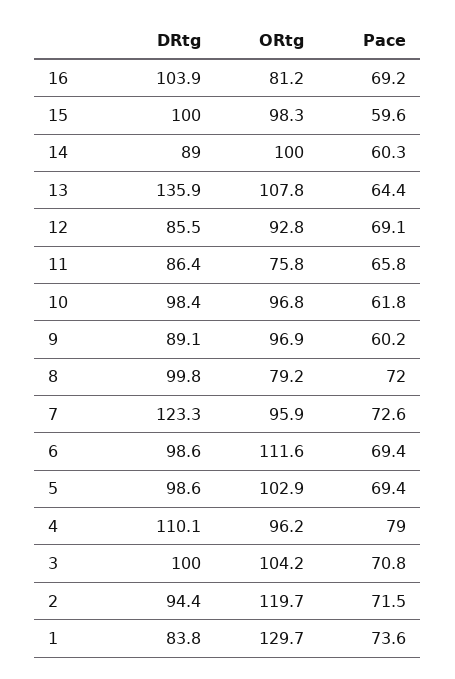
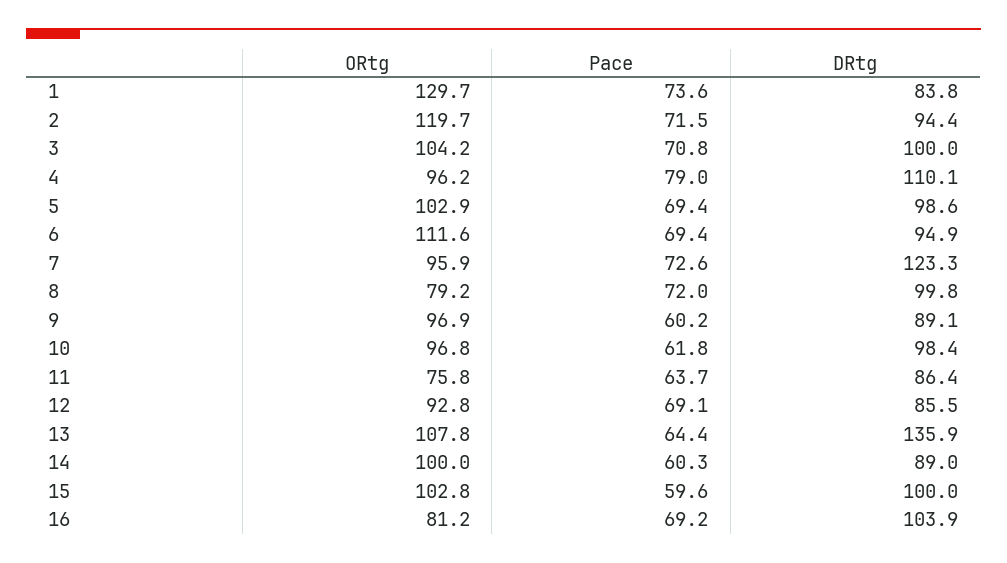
  {
    "DRtg": {
      "16": 103.9,
      "15": 100,
      "14": 89,
      "13": 135.9,
      "12": 85.5,
      "11": 86.4,
      "10": 98.4,
      "9": 89.1,
      "8": 99.8,
      "7": 123.3,
-     "6": 98.6,
+     "6": 94.9,
      "5": 98.6,
      "4": 110.1,
      "3": 100,
      "2": 94.4,
      "1": 83.8
    },
    "ORtg": {
      "16": 81.2,
-     "15": 98.3,
+     "15": 102.8,
      "14": 100,
      "13": 107.8,
      "12": 92.8,
      "11": 75.8,
      "10": 96.8,
      "9": 96.9,
      "8": 79.2,
      "7": 95.9,
      "6": 111.6,
      "5": 102.9,
      "4": 96.2,
      "3": 104.2,
      "2": 119.7,
      "1": 129.7
    },
    "Pace": {
      "16": 69.2,
      "15": 59.6,
      "14": 60.3,
      "13": 64.4,
      "12": 69.1,
-     "11": 65.8,
+     "11": 63.7,
      "10": 61.8,
      "9": 60.2,
      "8": 72,
      "7": 72.6,
      "6": 69.4,
      "5": 69.4,
      "4": 79,
      "3": 70.8,
      "2": 71.5,
      "1": 73.6
    }
  }

